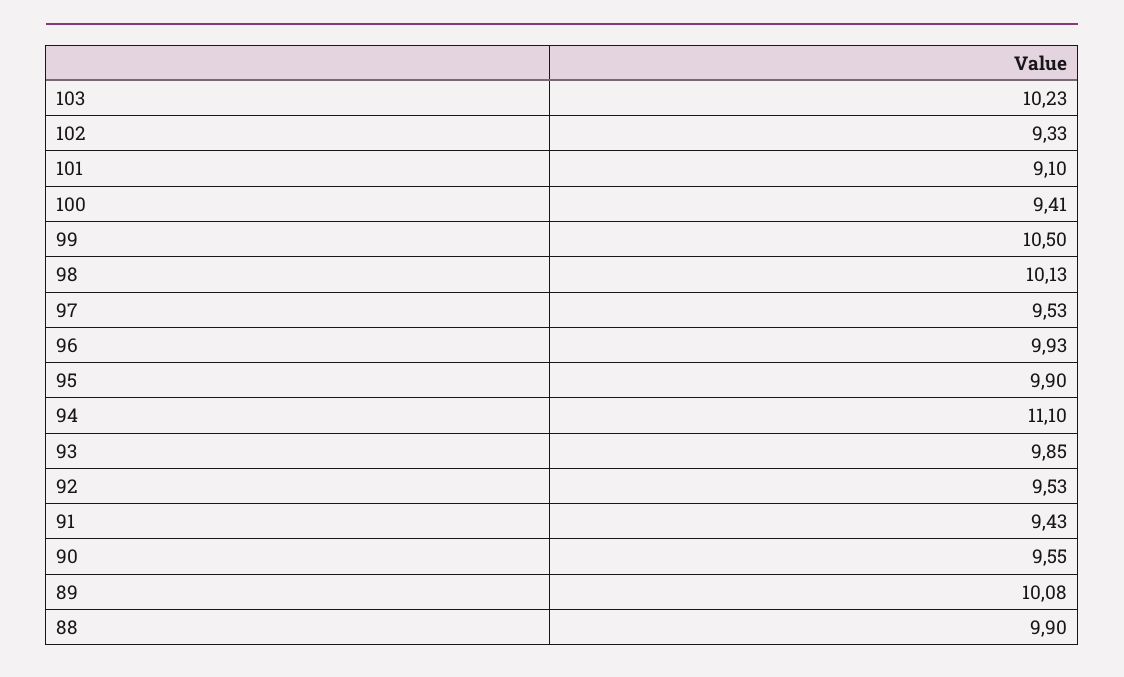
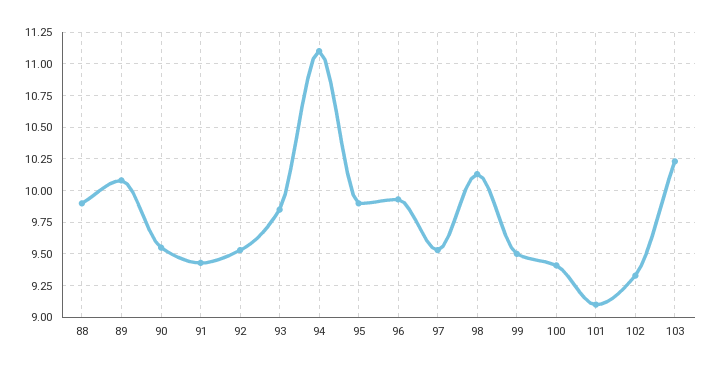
  {
    "103": 10.23,
    "102": 9.33,
    "101": 9.1,
    "100": 9.41,
-   "99": 10.5,
+   "99": 9.5,
    "98": 10.13,
    "97": 9.53,
    "96": 9.93,
    "95": 9.9,
    "94": 11.1,
    "93": 9.85,
    "92": 9.53,
    "91": 9.43,
    "90": 9.55,
    "89": 10.08,
    "88": 9.9
  }

